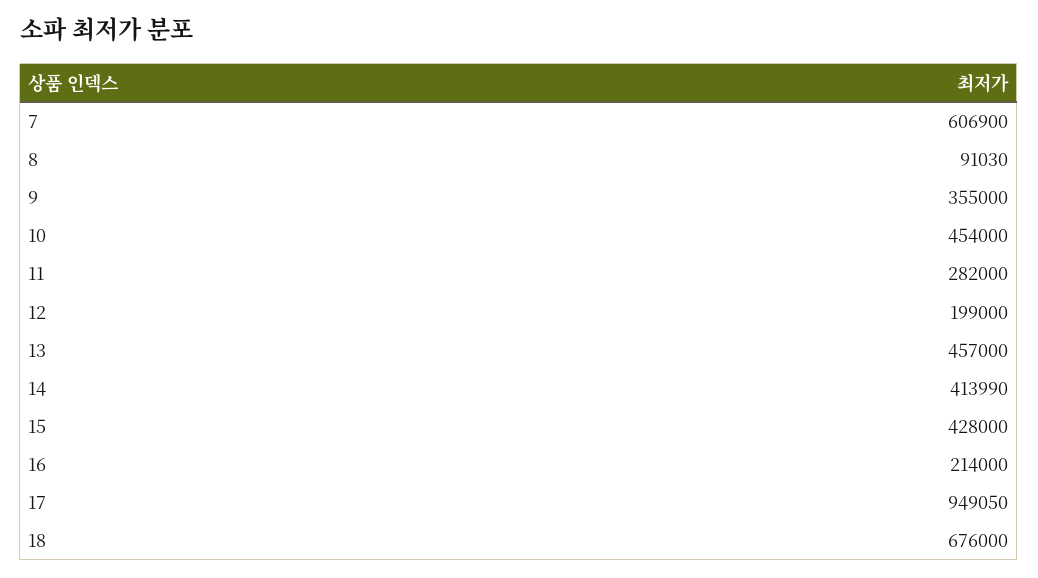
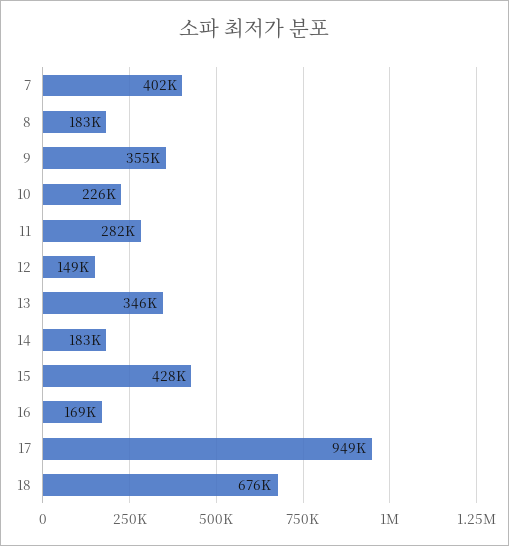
  {
-   "7": 606900,
+   "7": 402000,
-   "8": 91030,
+   "8": 183000,
    "9": 355000,
-   "10": 454000,
+   "10": 226000,
    "11": 282000,
-   "12": 199000,
+   "12": 149000,
-   "13": 457000,
+   "13": 346000,
-   "14": 413990,
+   "14": 183000,
    "15": 428000,
-   "16": 214000,
+   "16": 169000,
    "17": 949050,
    "18": 676000
  }

